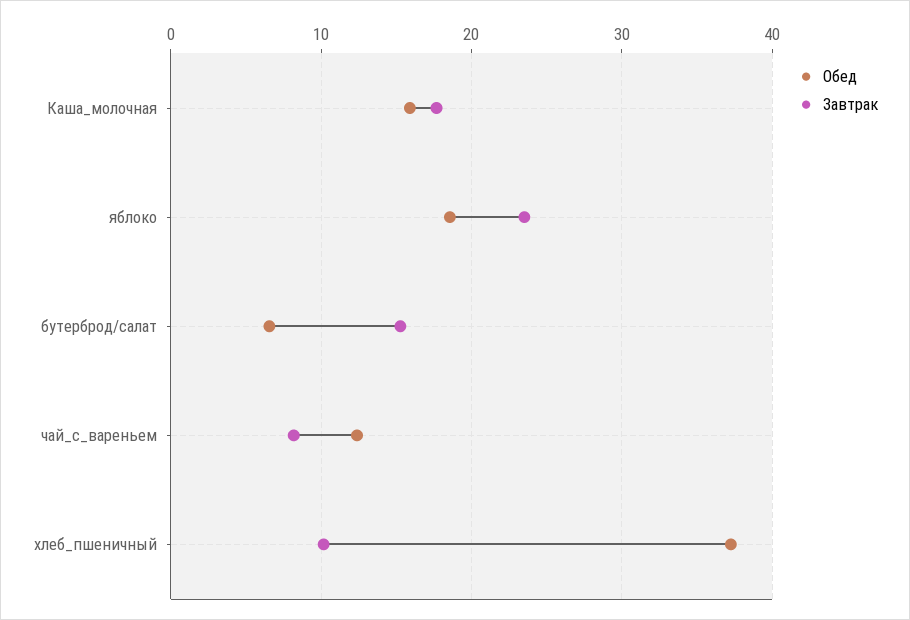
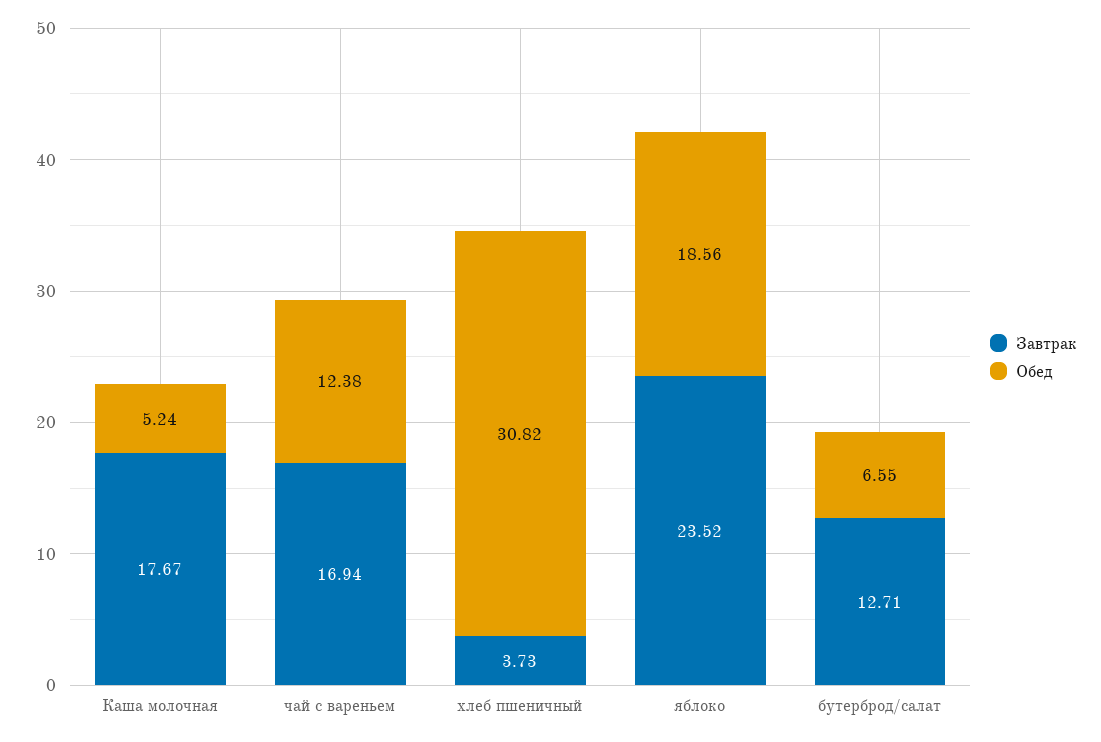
  {
    "Обед": {
-     "Каша_молочная": 16,
+     "Каша_молочная": 5.24,
      "яблоко": 18.56,
      "бутерброд/салат": 6.55,
      "чай_с_вареньем": 12.38,
-     "хлеб_пшеничный": 37
+     "хлеб_пшеничный": 30.82
    },
    "Завтрак": {
      "Каша_молочная": 17.67,
      "яблоко": 23.52,
-     "бутерброд/салат": 15,
+     "бутерброд/салат": 12.71,
-     "чай_с_вареньем": 8,
+     "чай_с_вареньем": 16.94,
-     "хлеб_пшеничный": 10
+     "хлеб_пшеничный": 3.73
    }
  }

